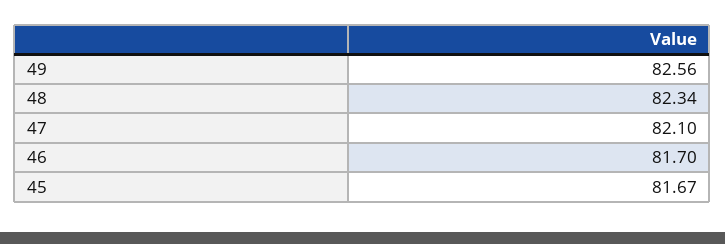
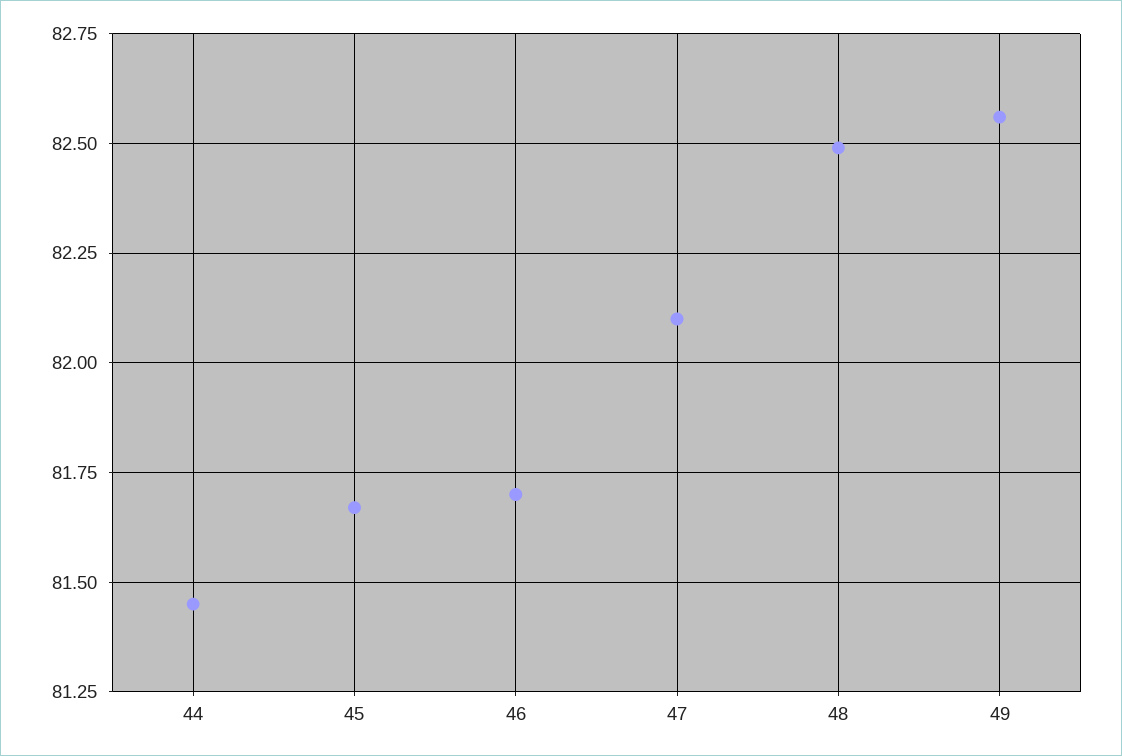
  {
    "49": 82.56,
-   "48": 82.34,
+   "48": 82.5,
    "47": 82.1,
    "46": 81.7,
-   "45": 81.67
+   "45": 81.67,
+   "44": 81.45
  }

